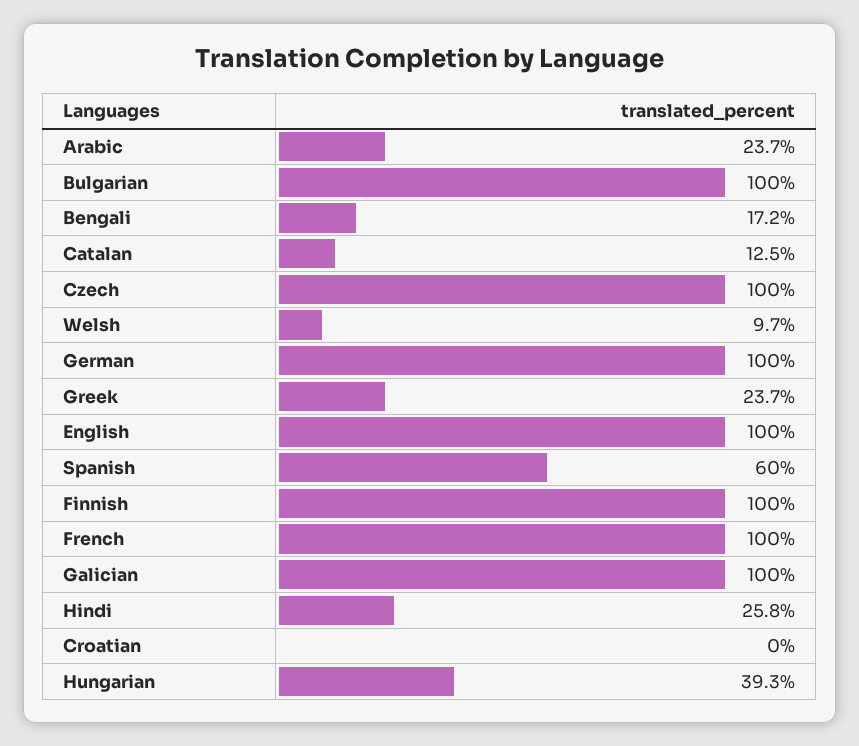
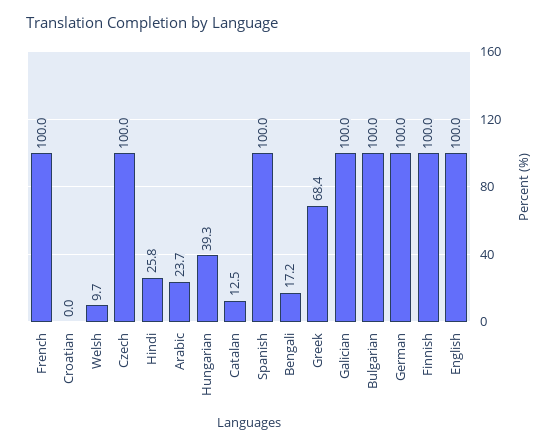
  {
    "Arabic": 23.7,
    "Bulgarian": 100,
    "Bengali": 17.2,
    "Catalan": 12.5,
    "Czech": 100,
    "Welsh": 9.7,
    "German": 100,
-   "Greek": 23.7,
+   "Greek": 68.4,
    "English": 100,
-   "Spanish": 60,
+   "Spanish": 100,
    "Finnish": 100,
    "French": 100,
    "Galician": 100,
    "Hindi": 25.8,
    "Croatian": 0,
    "Hungarian": 39.3
  }

